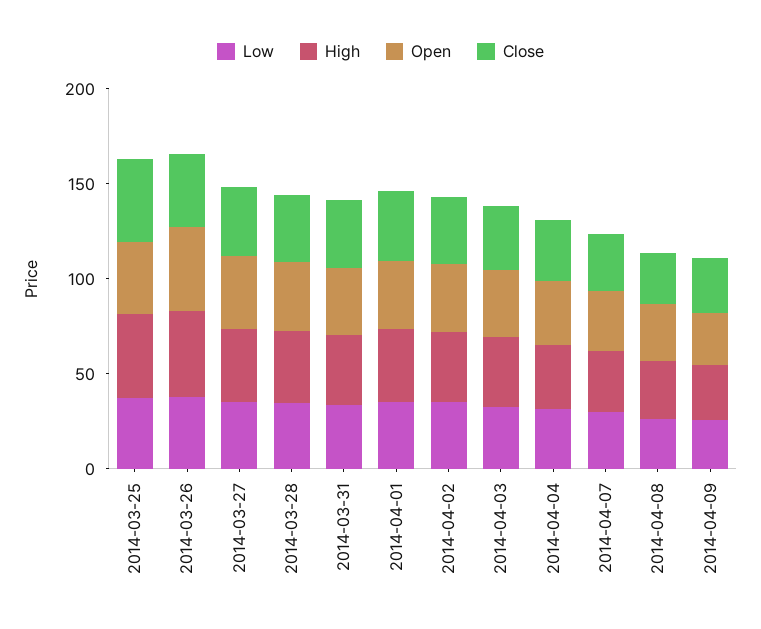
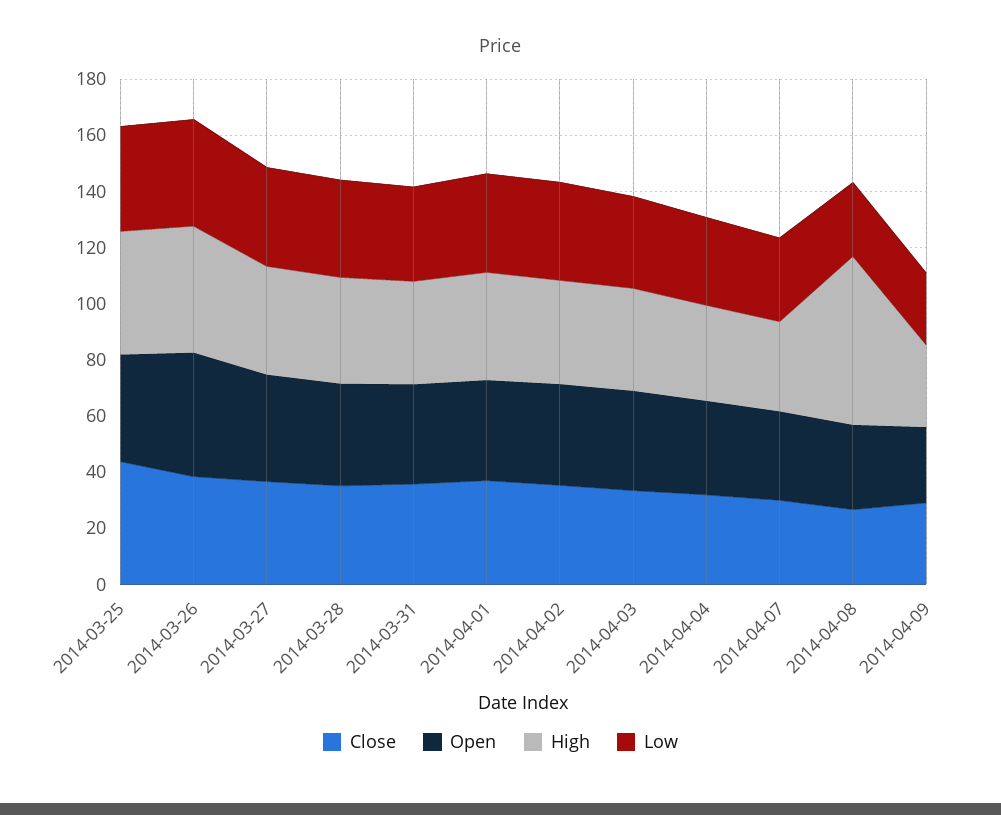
  {
    "Low": {
      "2014-03-25": 35,
      "2014-03-26": 40,
      "2014-03-27": 35,
      "2014-03-28": 35,
      "2014-03-31": 35,
      "2014-04-01": 35,
      "2014-04-02": 35,
      "2014-04-03": 35,
      "2014-04-04": 30,
      "2014-04-07": 30,
      "2014-04-08": 25,
      "2014-04-09": 25
    },
    "High": {
      "2014-03-25": 45,
      "2014-03-26": 45,
      "2014-03-27": 40,
      "2014-03-28": 40,
      "2014-03-31": 35,
      "2014-04-01": 40,
      "2014-04-02": 35,
      "2014-04-03": 35,
      "2014-04-04": 35,
      "2014-04-07": 30,
-     "2014-04-08": 30,
+     "2014-04-08": 60,
      "2014-04-09": 30
    },
    "Open": {
      "2014-03-25": 40,
      "2014-03-26": 45,
      "2014-03-27": 40,
      "2014-03-28": 35,
      "2014-03-31": 35,
      "2014-04-01": 35,
      "2014-04-02": 35,
      "2014-04-03": 35,
      "2014-04-04": 35,
      "2014-04-07": 30,
      "2014-04-08": 30,
      "2014-04-09": 25
    },
    "Close": {
      "2014-03-25": 45,
      "2014-03-26": 40,
      "2014-03-27": 35,
      "2014-03-28": 35,
      "2014-03-31": 35,
      "2014-04-01": 35,
      "2014-04-02": 35,
      "2014-04-03": 35,
      "2014-04-04": 30,
      "2014-04-07": 30,
      "2014-04-08": 25,
      "2014-04-09": 30
    }
  }

